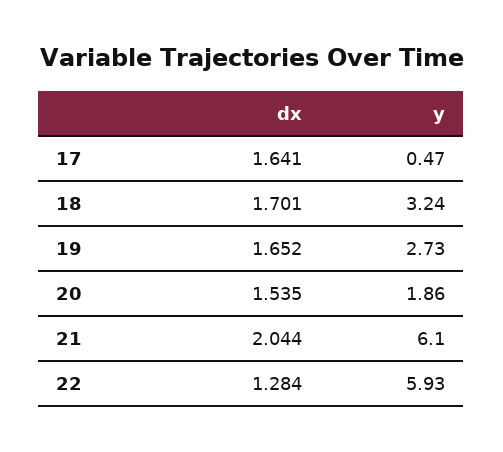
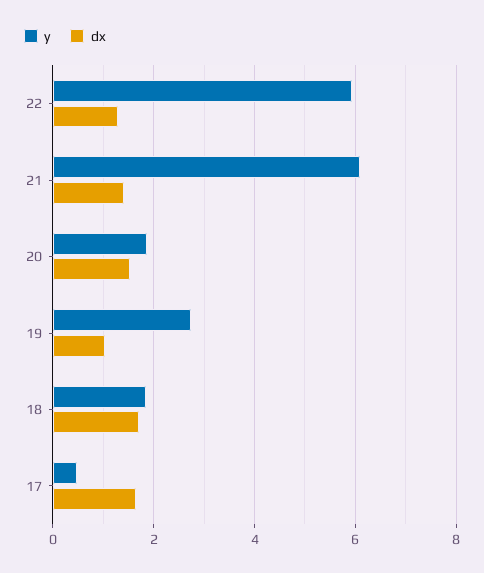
  {
    "dx": {
      "17": 1.641,
      "18": 1.701,
-     "19": 1.652,
+     "19": 1,
      "20": 1.535,
-     "21": 2.044,
+     "21": 1.4,
      "22": 1.284
    },
    "y": {
      "17": 0.47,
-     "18": 3.24,
+     "18": 1.8,
      "19": 2.73,
      "20": 1.86,
      "21": 6.1,
      "22": 5.93
    }
  }

